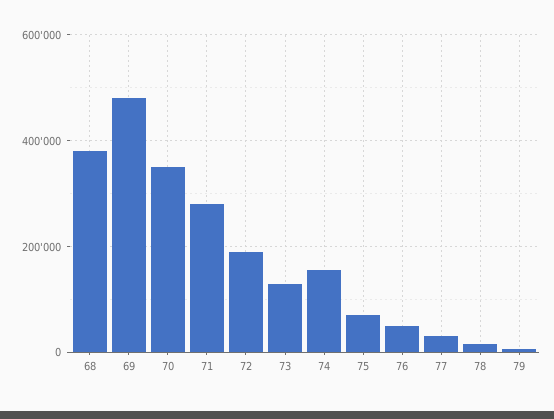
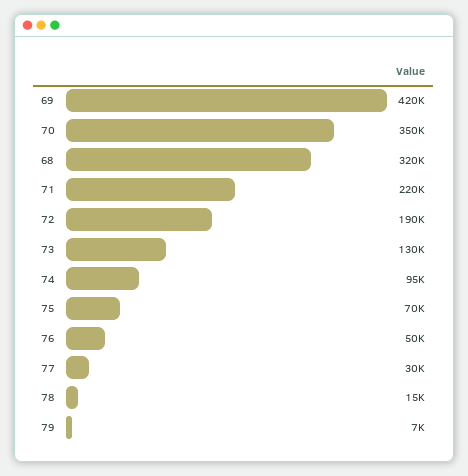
  {
-   "68": 380000,
+   "68": 320000,
-   "69": 480000,
+   "69": 420000,
    "70": 350000,
-   "71": 280000,
+   "71": 220000,
    "72": 190000,
    "73": 130000,
-   "74": 160000,
+   "74": 95000,
    "75": 70000,
    "76": 50000,
    "77": 30000,
    "78": 15000,
    "79": 7000
  }

